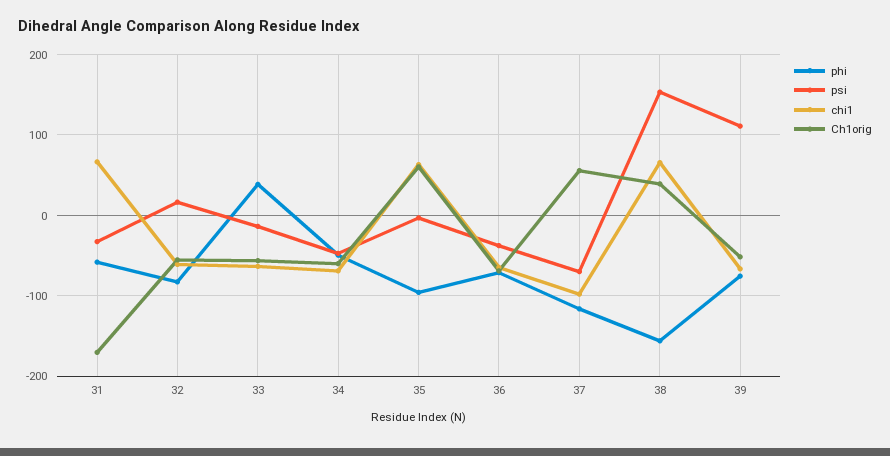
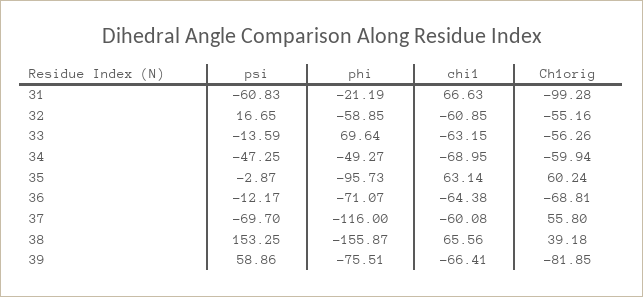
  {
    "phi": {
-     "31": -60,
+     "31": -21.19,
-     "32": -80,
+     "32": -58.85,
-     "33": 40,
+     "33": 69.64,
      "34": -49.27,
      "35": -95.73,
      "36": -71.07,
      "37": -116,
      "38": -155.87,
      "39": -75.51
    },
    "psi": {
-     "31": -30,
+     "31": -60.83,
      "32": 16.65,
      "33": -13.59,
      "34": -47.25,
      "35": -2.87,
-     "36": -40,
+     "36": -12.17,
      "37": -69.7,
      "38": 153.25,
-     "39": 110
+     "39": 58.86
    },
    "chi1": {
      "31": 66.63,
      "32": -60.85,
      "33": -63.15,
      "34": -68.95,
      "35": 63.14,
      "36": -64.38,
-     "37": -100,
+     "37": -60.08,
      "38": 65.56,
      "39": -66.41
    },
    "Ch1orig": {
-     "31": -170,
+     "31": -99.28,
      "32": -55.16,
      "33": -56.26,
      "34": -59.94,
      "35": 60.24,
      "36": -68.81,
      "37": 55.8,
      "38": 39.18,
-     "39": -50
+     "39": -81.85
    }
  }

